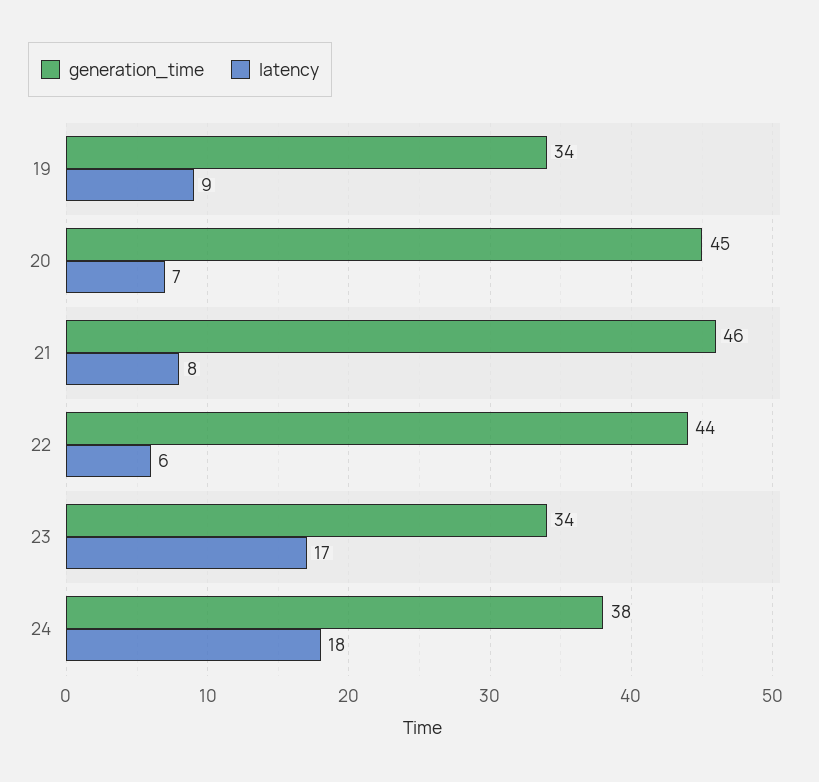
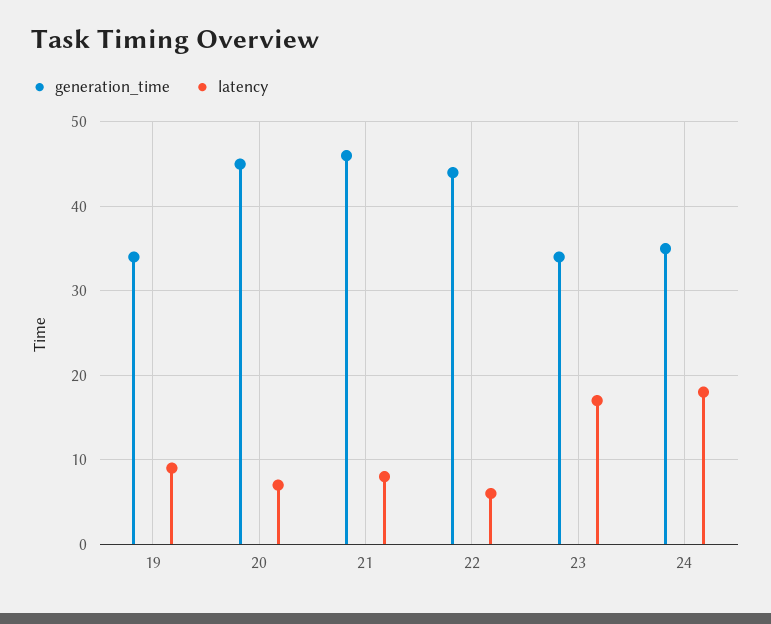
  {
    "generation_time": {
      "19": 34,
      "20": 45,
      "21": 46,
      "22": 44,
      "23": 34,
-     "24": 38
+     "24": 35
    },
    "latency": {
      "19": 9,
      "20": 7,
      "21": 8,
      "22": 6,
      "23": 17,
      "24": 18
    }
  }

